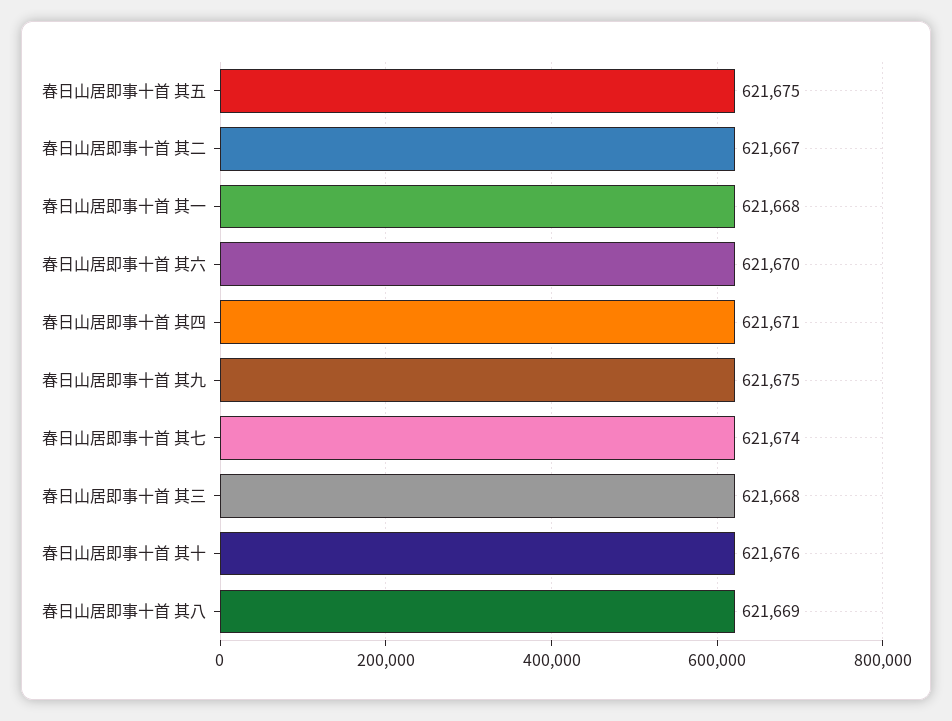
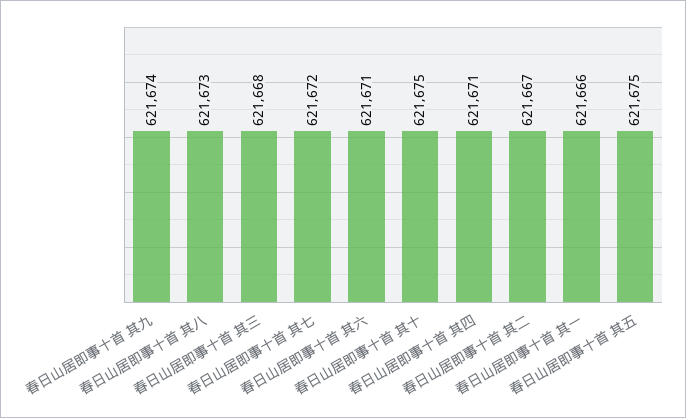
  {
    "春日山居即事十首 其五": 621675,
    "春日山居即事十首 其二": 621667,
-   "春日山居即事十首 其一": 621668,
+   "春日山居即事十首 其一": 621666,
-   "春日山居即事十首 其六": 621670,
+   "春日山居即事十首 其六": 621671,
    "春日山居即事十首 其四": 621671,
-   "春日山居即事十首 其九": 621675,
+   "春日山居即事十首 其九": 621674,
-   "春日山居即事十首 其七": 621674,
+   "春日山居即事十首 其七": 621672,
    "春日山居即事十首 其三": 621668,
-   "春日山居即事十首 其十": 621676,
+   "春日山居即事十首 其十": 621675,
-   "春日山居即事十首 其八": 621669
+   "春日山居即事十首 其八": 621673
  }

